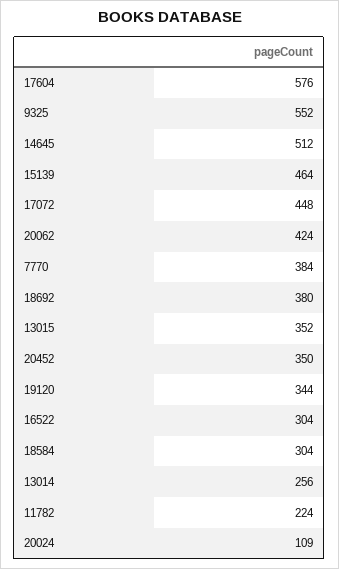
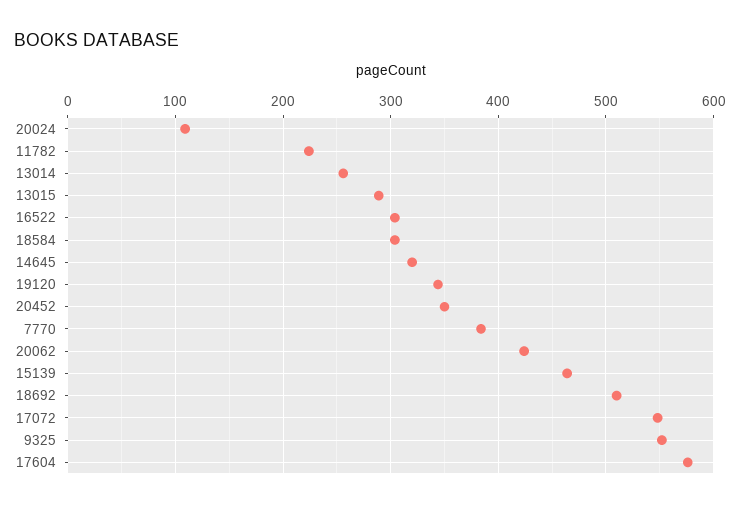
  {
    "17604": 576,
    "9325": 552,
-   "14645": 512,
+   "14645": 320,
    "15139": 464,
-   "17072": 448,
+   "17072": 550,
    "20062": 424,
    "7770": 384,
-   "18692": 380,
+   "18692": 510,
-   "13015": 352,
+   "13015": 290,
    "20452": 350,
    "19120": 344,
    "16522": 304,
    "18584": 304,
    "13014": 256,
    "11782": 224,
    "20024": 109
  }

